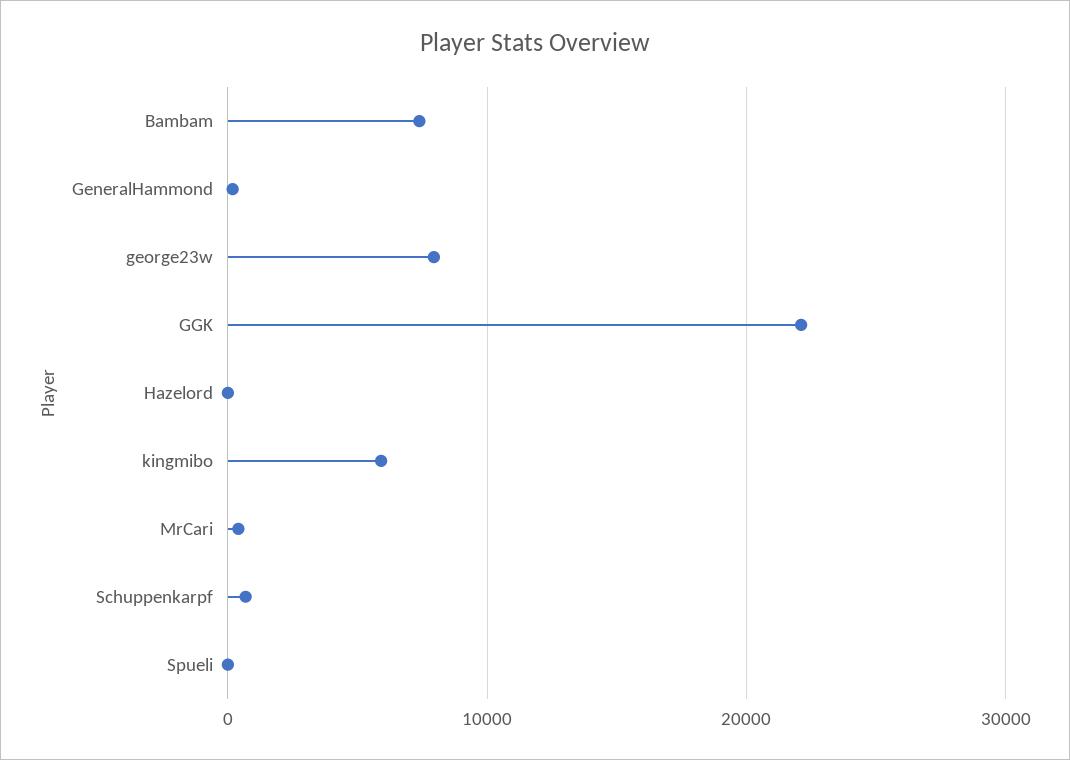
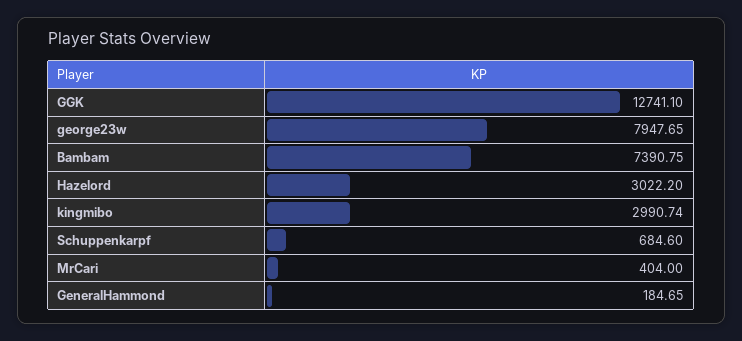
  {
    "Bambam": 7390.75,
    "GeneralHammond": 184.65,
    "george23w": 7947.65,
-   "GGK": 22000,
+   "GGK": 12741.1,
-   "Hazelord": 0,
+   "Hazelord": 3022.2,
-   "kingmibo": 6000,
+   "kingmibo": 2990.74,
    "MrCari": 404,
-   "Schuppenkarpf": 684.6,
+   "Schuppenkarpf": 684.6
-   "Spueli": 0
  }

